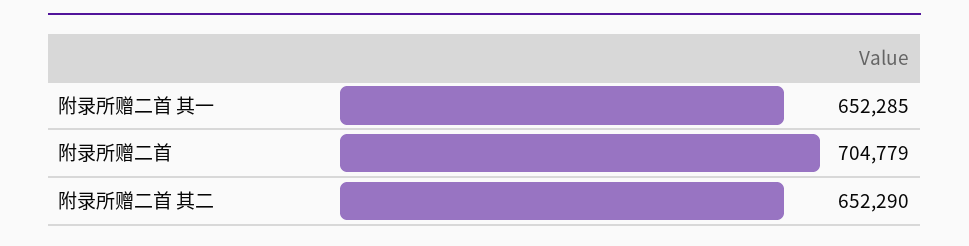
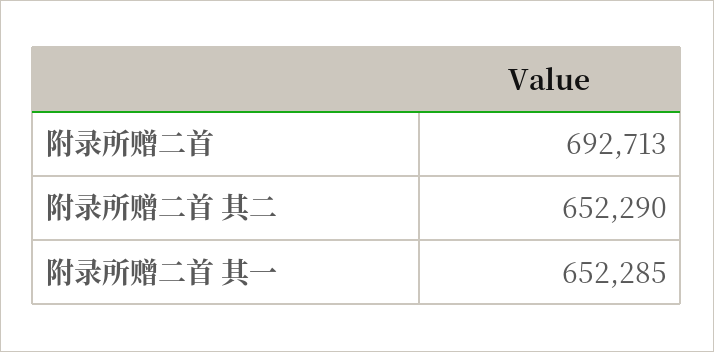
  {
    "附录所赠二首 其一": 652285,
-   "附录所赠二首": 704779,
+   "附录所赠二首": 692713,
    "附录所赠二首 其二": 652290
  }

